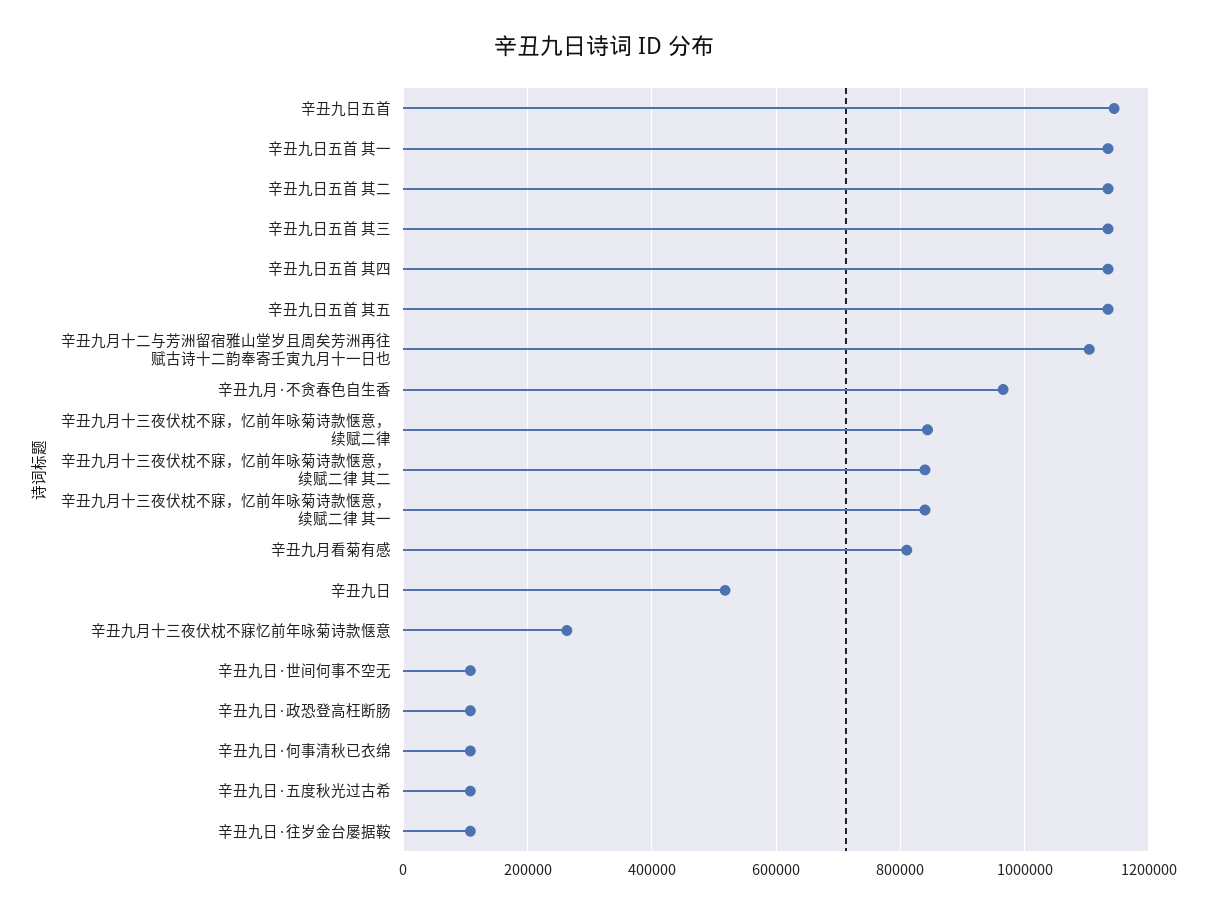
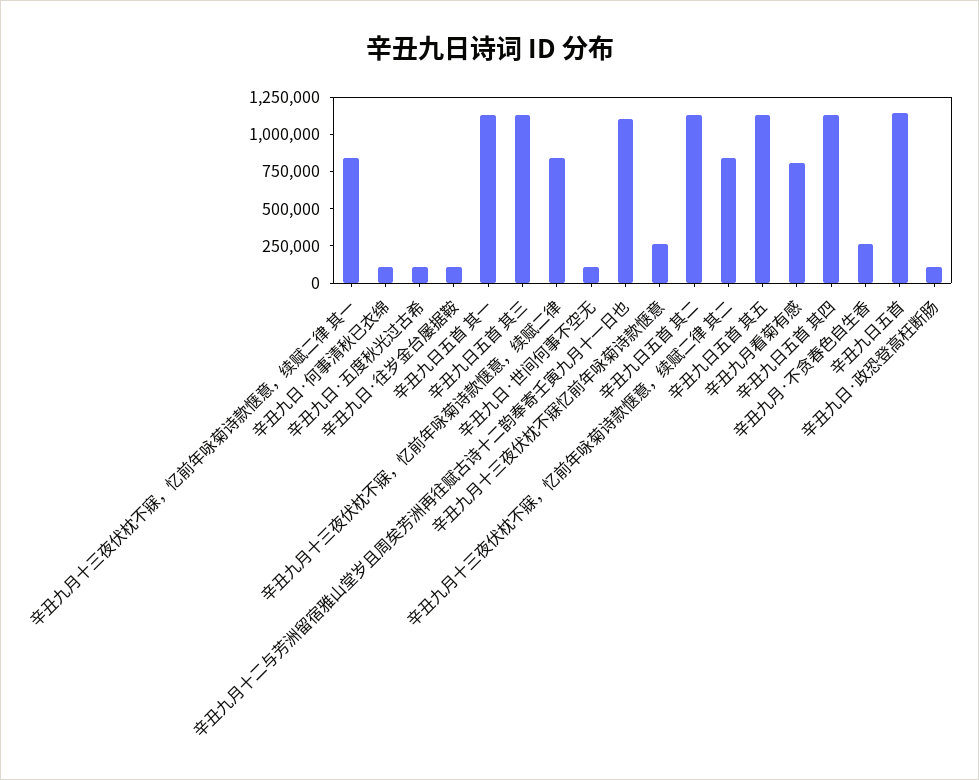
  {
    "辛丑九日五首": 1140000,
    "辛丑九日五首 其一": 1140000,
    "辛丑九日五首 其二": 1140000,
    "辛丑九日五首 其三": 1140000,
    "辛丑九日五首 其四": 1140000,
    "辛丑九日五首 其五": 1140000,
    "辛丑九月十二与芳洲留宿雅山堂岁且周矣芳洲再往赋古诗十二韵奉寄壬寅九月十一日也": 1100000,
-   "辛丑九月·不贪春色自生香": 960000,
+   "辛丑九月·不贪春色自生香": 250000,
    "辛丑九月十三夜伏枕不寐，忆前年咏菊诗款惬意，续赋二律": 840000,
    "辛丑九月十三夜伏枕不寐，忆前年咏菊诗款惬意，续赋二律 其二": 840000,
    "辛丑九月十三夜伏枕不寐，忆前年咏菊诗款惬意，续赋二律 其一": 840000,
    "辛丑九月看菊有感": 820000,
-   "辛丑九日": 520000,
    "辛丑九月十三夜伏枕不寐忆前年咏菊诗款惬意": 260000,
    "辛丑九日·世间何事不空无": 100000,
    "辛丑九日·政恐登高枉断肠": 100000,
    "辛丑九日·何事清秋已衣绵": 100000,
    "辛丑九日·五度秋光过古希": 100000,
    "辛丑九日·往岁金台屡据鞍": 100000
  }

